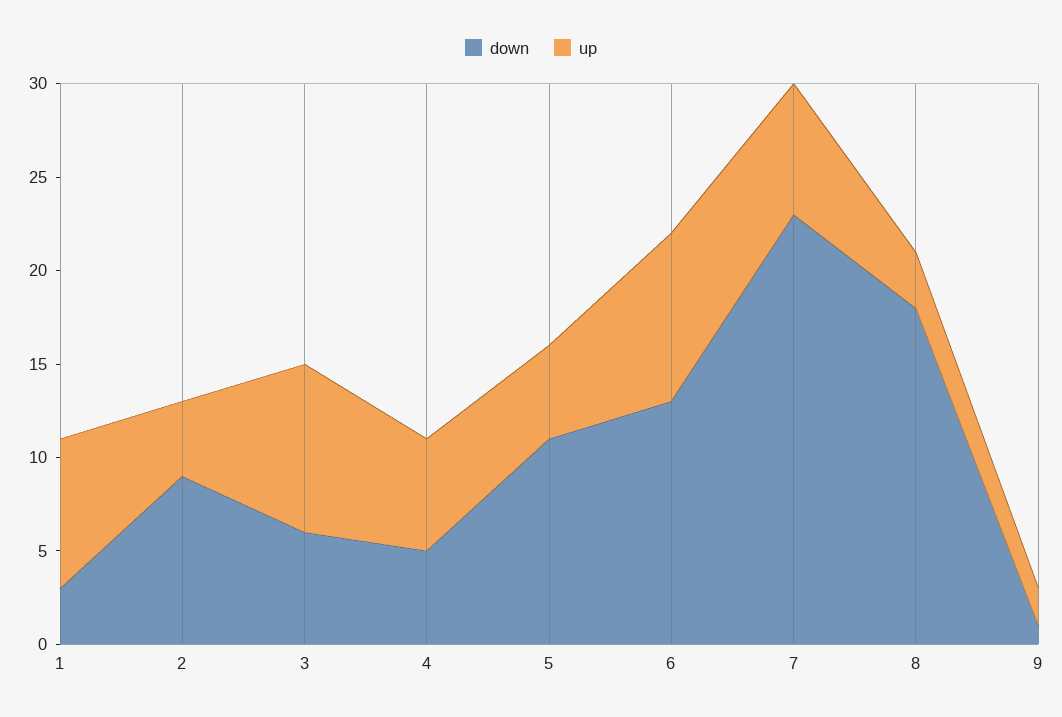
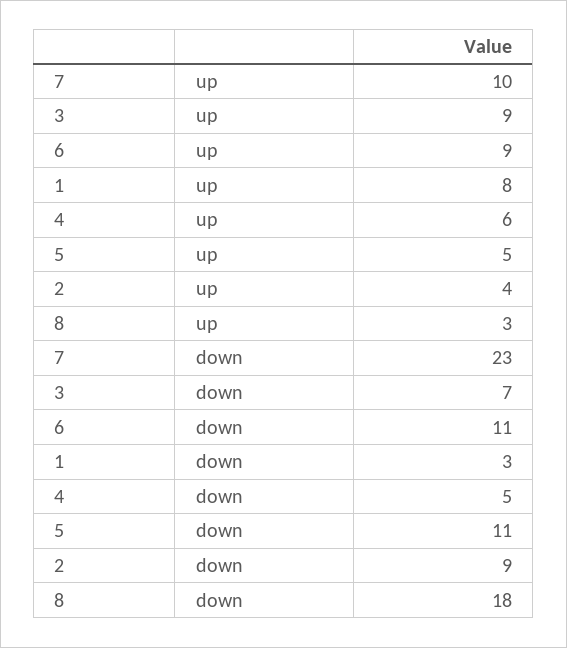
  {
    "down": {
      "1": 3,
      "2": 9,
-     "3": 6,
+     "3": 7,
      "4": 5,
      "5": 11,
-     "6": 13,
+     "6": 11,
      "7": 23,
-     "8": 18,
+     "8": 18
-     "9": 1
    },
    "up": {
      "1": 8,
      "2": 4,
      "3": 9,
      "4": 6,
      "5": 5,
      "6": 9,
-     "7": 7,
+     "7": 10,
-     "8": 3,
+     "8": 3
-     "9": 2
    }
  }

